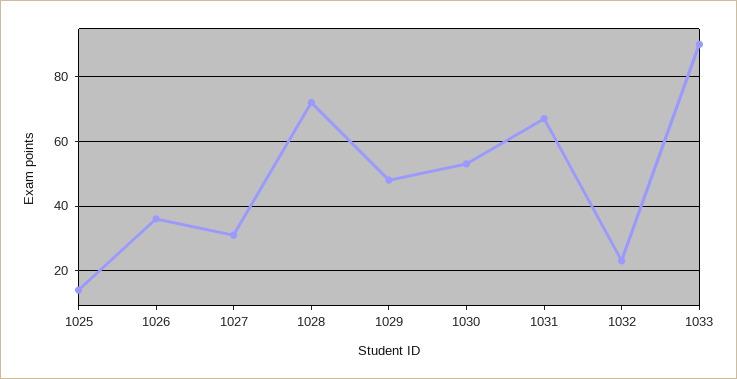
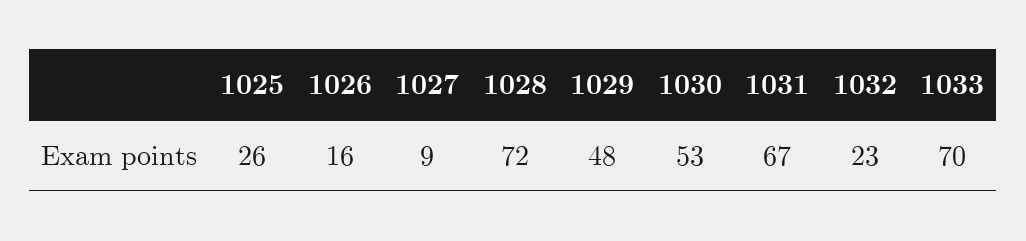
  {
-   "1025": 15,
+   "1025": 26,
-   "1026": 35,
+   "1026": 16,
-   "1027": 30,
+   "1027": 9,
    "1028": 72,
    "1029": 48,
    "1030": 53,
    "1031": 67,
    "1032": 23,
-   "1033": 90
+   "1033": 70
  }

